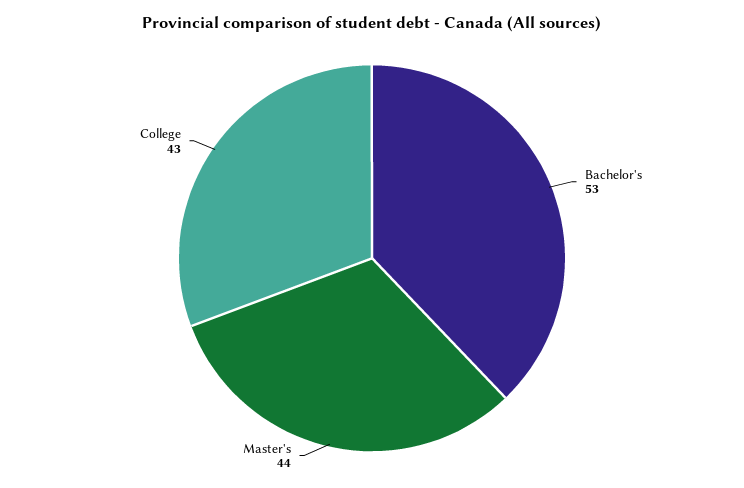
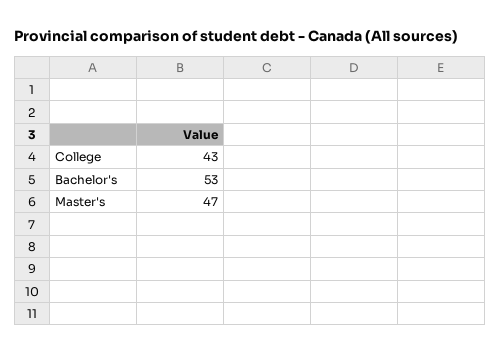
  {
    "Bachelor's": 53,
-   "Master's": 44,
+   "Master's": 47,
    "College": 43
  }

